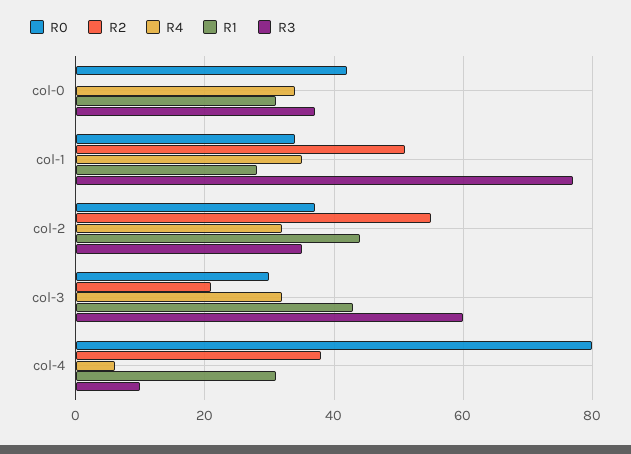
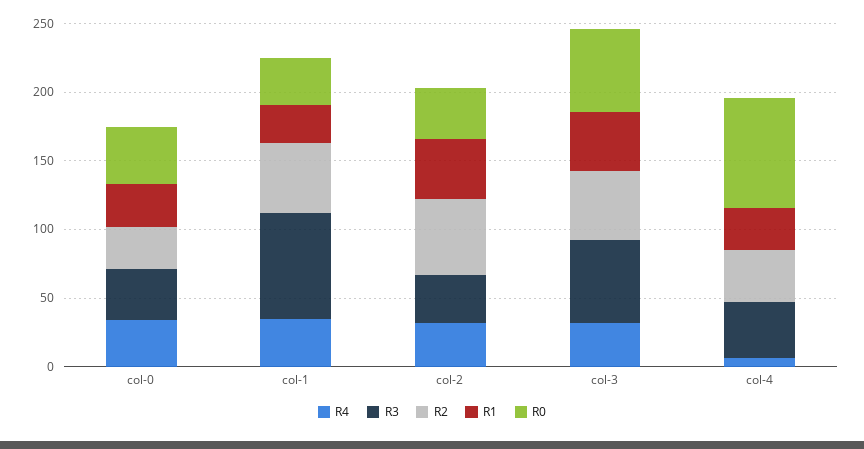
  {
    "R0": {
      "col-0": 40,
      "col-1": 35,
      "col-2": 35,
-     "col-3": 30,
+     "col-3": 60,
      "col-4": 80
    },
    "R2": {
-     "col-0": 0,
+     "col-0": 30,
      "col-1": 50,
      "col-2": 55,
-     "col-3": 20,
+     "col-3": 50,
      "col-4": 40
    },
    "R4": {
      "col-0": 35,
      "col-1": 35,
      "col-2": 30,
      "col-3": 30,
      "col-4": 5
    },
    "R1": {
      "col-0": 30,
      "col-1": 30,
      "col-2": 45,
      "col-3": 45,
      "col-4": 30
    },
    "R3": {
      "col-0": 35,
      "col-1": 75,
      "col-2": 35,
      "col-3": 60,
-     "col-4": 10
+     "col-4": 40
    }
  }

